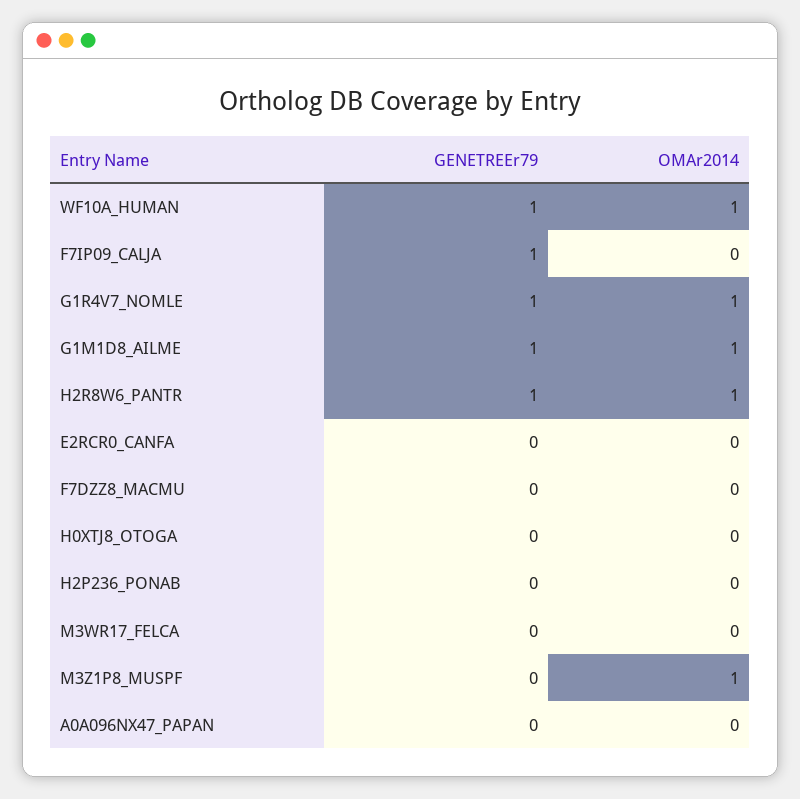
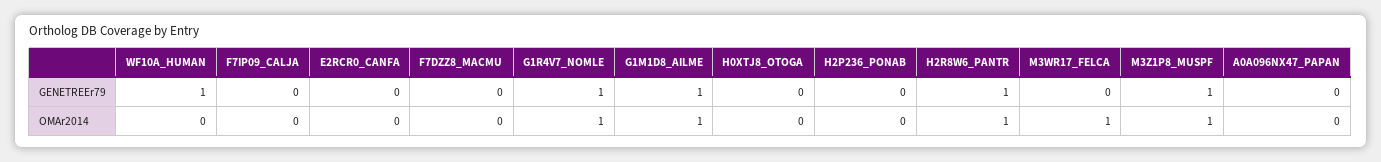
  {
    "GENETREEr79": {
      "WF10A_HUMAN": 1,
-     "F7IP09_CALJA": 1,
+     "F7IP09_CALJA": 0,
      "G1R4V7_NOMLE": 1,
      "G1M1D8_AILME": 1,
      "H2R8W6_PANTR": 1,
      "E2RCR0_CANFA": 0,
      "F7DZZ8_MACMU": 0,
      "H0XTJ8_OTOGA": 0,
      "H2P236_PONAB": 0,
      "M3WR17_FELCA": 0,
-     "M3Z1P8_MUSPF": 0,
+     "M3Z1P8_MUSPF": 1,
      "A0A096NX47_PAPAN": 0
    },
    "OMAr2014": {
-     "WF10A_HUMAN": 1,
+     "WF10A_HUMAN": 0,
      "F7IP09_CALJA": 0,
      "G1R4V7_NOMLE": 1,
      "G1M1D8_AILME": 1,
      "H2R8W6_PANTR": 1,
      "E2RCR0_CANFA": 0,
      "F7DZZ8_MACMU": 0,
      "H0XTJ8_OTOGA": 0,
      "H2P236_PONAB": 0,
-     "M3WR17_FELCA": 0,
+     "M3WR17_FELCA": 1,
      "M3Z1P8_MUSPF": 1,
      "A0A096NX47_PAPAN": 0
    }
  }

